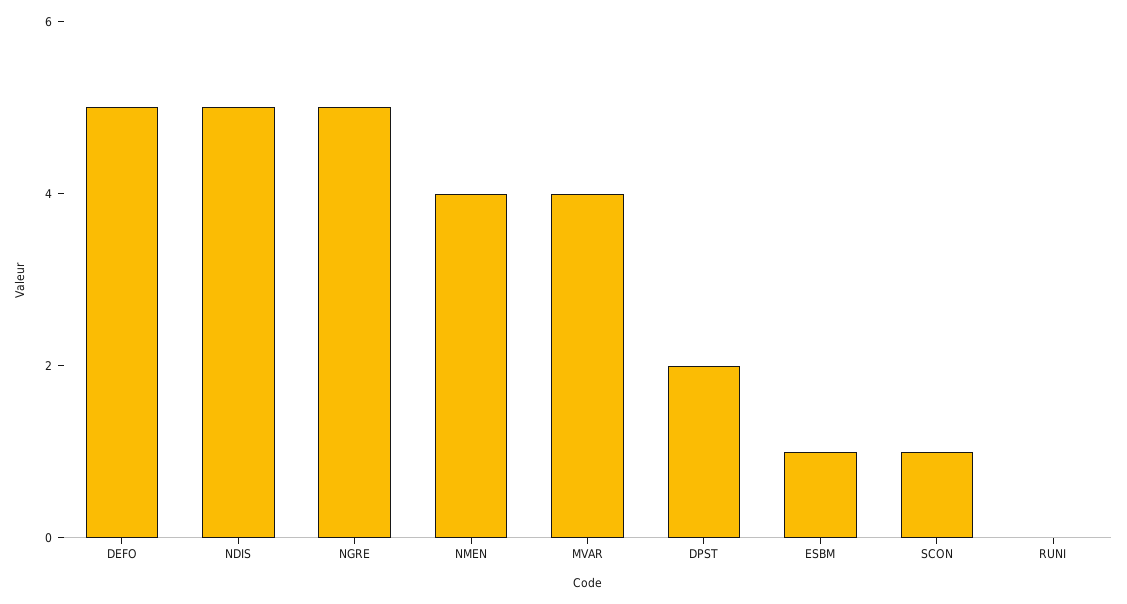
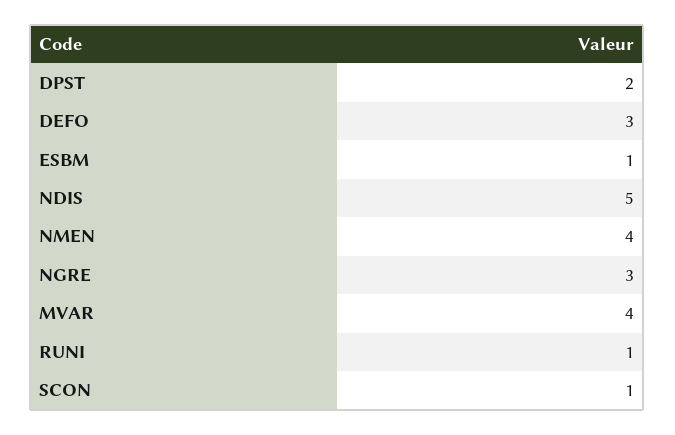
  {
-   "DEFO": 5,
+   "DEFO": 3,
    "NDIS": 5,
-   "NGRE": 5,
+   "NGRE": 3,
    "NMEN": 4,
    "MVAR": 4,
    "DPST": 2,
    "ESBM": 1,
    "SCON": 1,
-   "RUNI": 0
+   "RUNI": 1
  }

